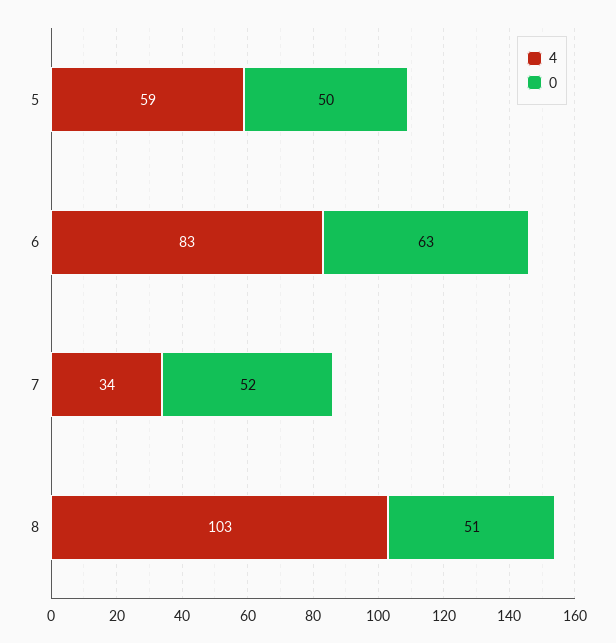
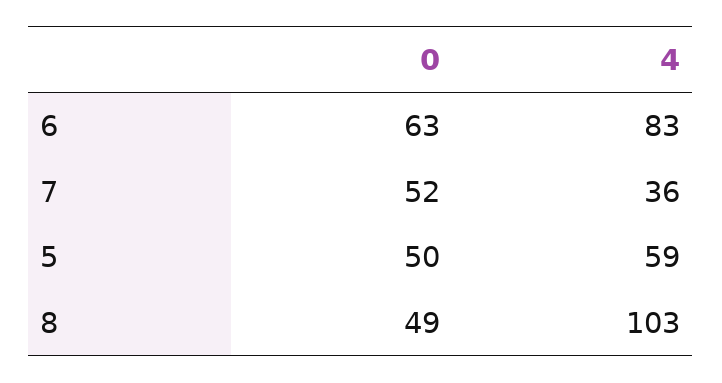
  {
    "4": {
      "5": 59,
      "6": 83,
-     "7": 34,
+     "7": 36,
      "8": 103
    },
    "0": {
      "5": 50,
      "6": 63,
      "7": 52,
-     "8": 51
+     "8": 49
    }
  }

